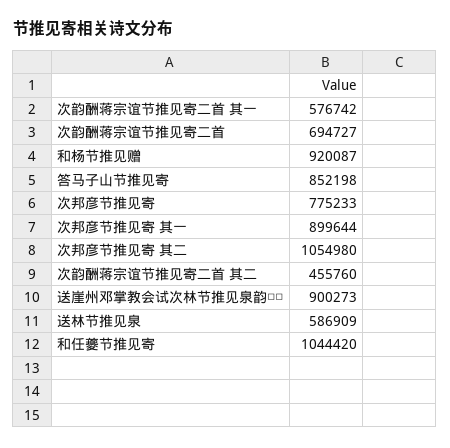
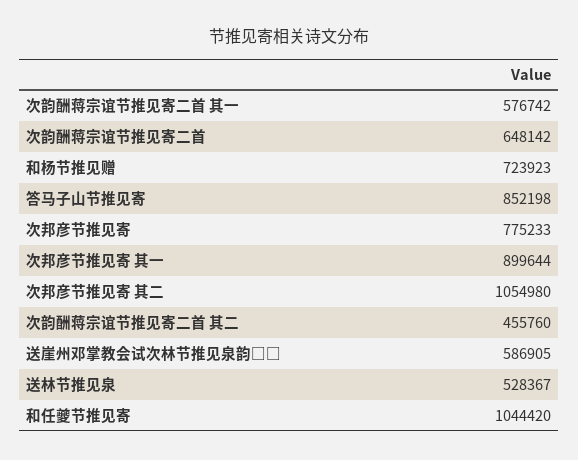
  {
    "次韵酬蒋宗谊节推见寄二首 其一": 576742,
-   "次韵酬蒋宗谊节推见寄二首": 694727,
+   "次韵酬蒋宗谊节推见寄二首": 648142,
-   "和杨节推见赠": 920087,
+   "和杨节推见赠": 723923,
    "答马子山节推见寄": 852198,
    "次邦彦节推见寄": 775233,
    "次邦彦节推见寄 其一": 899644,
    "次邦彦节推见寄 其二": 1054980,
    "次韵酬蒋宗谊节推见寄二首 其二": 455760,
-   "送崖州邓掌教会试次林节推见泉韵□□": 900273,
+   "送崖州邓掌教会试次林节推见泉韵□□": 586905,
-   "送林节推见泉": 586909,
+   "送林节推见泉": 528367,
    "和任夔节推见寄": 1044420
  }

